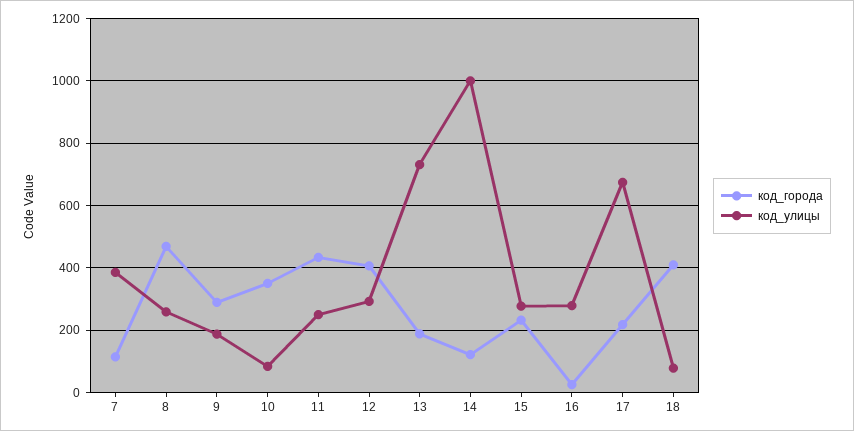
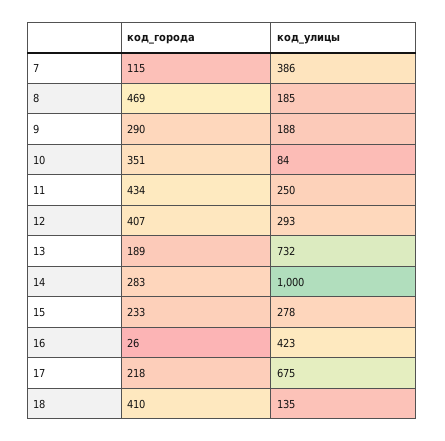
  {
    "код_города": {
      "7": 115,
      "8": 469,
      "9": 290,
      "10": 351,
      "11": 434,
      "12": 407,
      "13": 189,
-     "14": 120,
+     "14": 283,
      "15": 233,
      "16": 26,
      "17": 218,
      "18": 410
    },
    "код_улицы": {
      "7": 386,
-     "8": 260,
+     "8": 185,
      "9": 188,
      "10": 84,
      "11": 250,
      "12": 293,
      "13": 732,
      "14": 1000,
      "15": 278,
-     "16": 280,
+     "16": 423,
      "17": 675,
-     "18": 80
+     "18": 135
    }
  }

